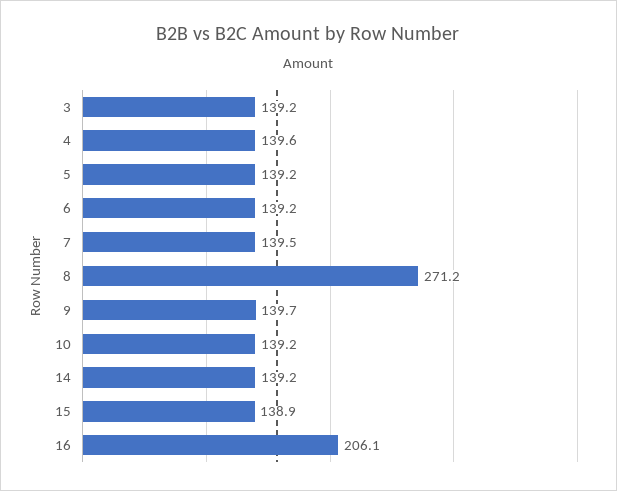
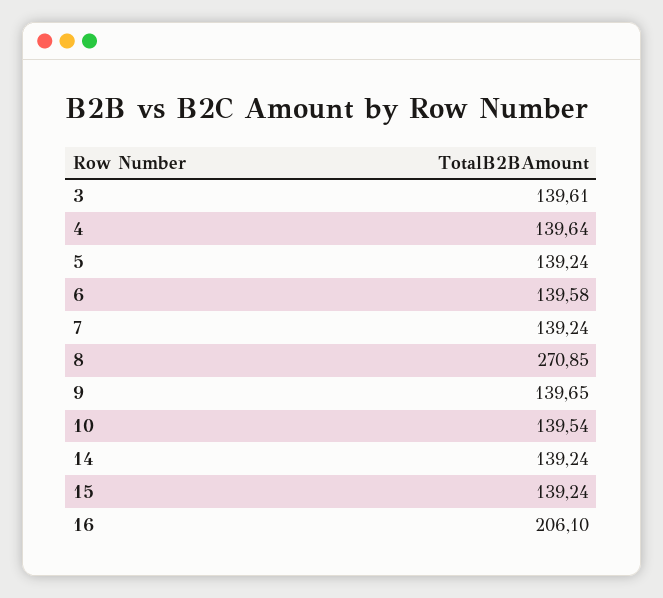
  {
-   "3": 139.2,
+   "3": 139.61,
    "4": 139.64,
    "5": 139.24,
-   "6": 139.2,
+   "6": 139.58,
-   "7": 139.5,
+   "7": 139.24,
-   "8": 271.2,
+   "8": 270.85,
    "9": 139.65,
-   "10": 139.2,
+   "10": 139.54,
    "14": 139.24,
-   "15": 138.9,
+   "15": 139.24,
    "16": 206.1
  }

